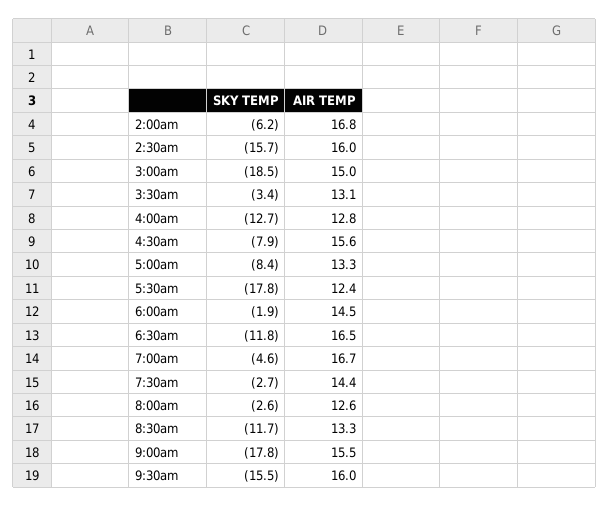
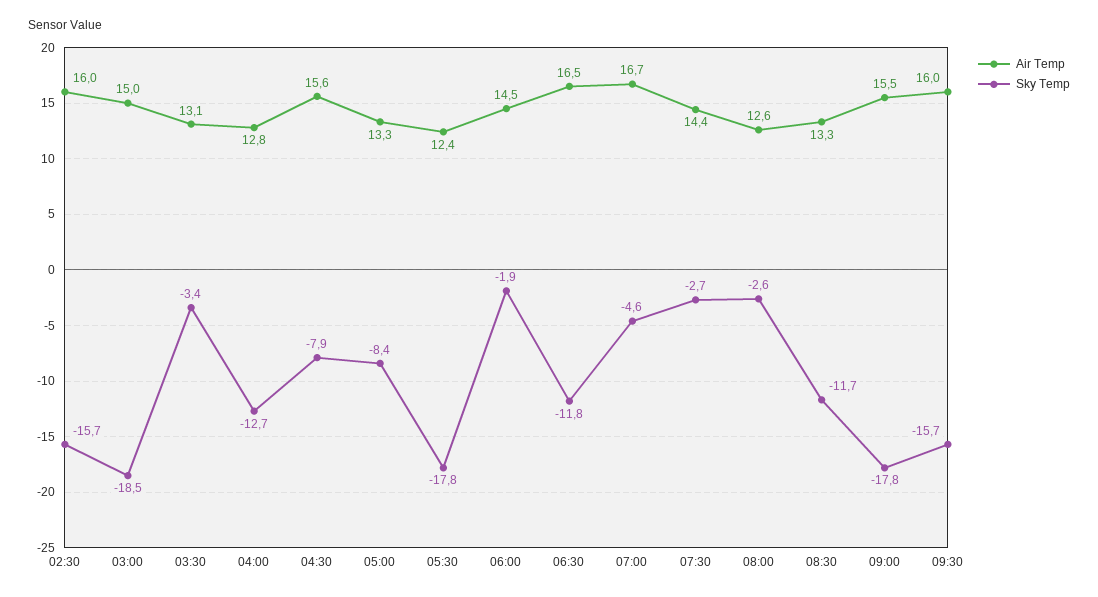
  {
    "SKY TEMP": {
-     "2:00am": -6.2,
      "2:30am": -15.7,
      "3:00am": -18.5,
      "3:30am": -3.4,
      "4:00am": -12.7,
      "4:30am": -7.9,
      "5:00am": -8.4,
      "5:30am": -17.8,
      "6:00am": -1.9,
      "6:30am": -11.8,
      "7:00am": -4.6,
      "7:30am": -2.7,
      "8:00am": -2.6,
      "8:30am": -11.7,
      "9:00am": -17.8,
-     "9:30am": -15.5
+     "9:30am": -15.7
    },
    "AIR TEMP": {
-     "2:00am": 16.8,
      "2:30am": 16,
      "3:00am": 15,
      "3:30am": 13.1,
      "4:00am": 12.8,
      "4:30am": 15.6,
      "5:00am": 13.3,
      "5:30am": 12.4,
      "6:00am": 14.5,
      "6:30am": 16.5,
      "7:00am": 16.7,
      "7:30am": 14.4,
      "8:00am": 12.6,
      "8:30am": 13.3,
      "9:00am": 15.5,
      "9:30am": 16
    }
  }

